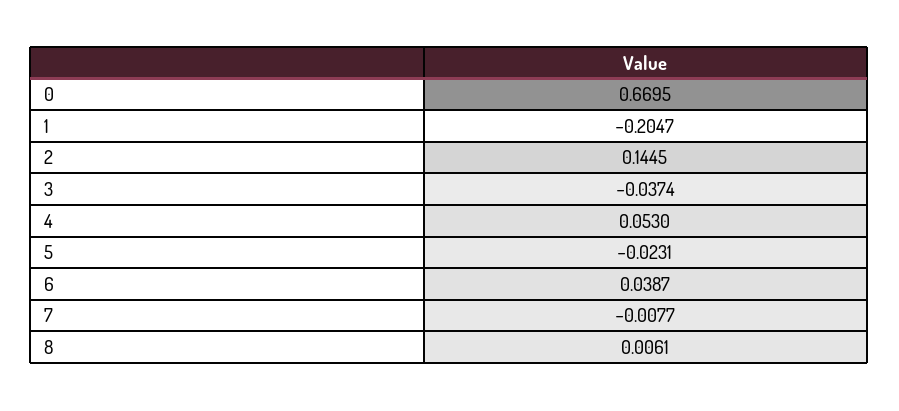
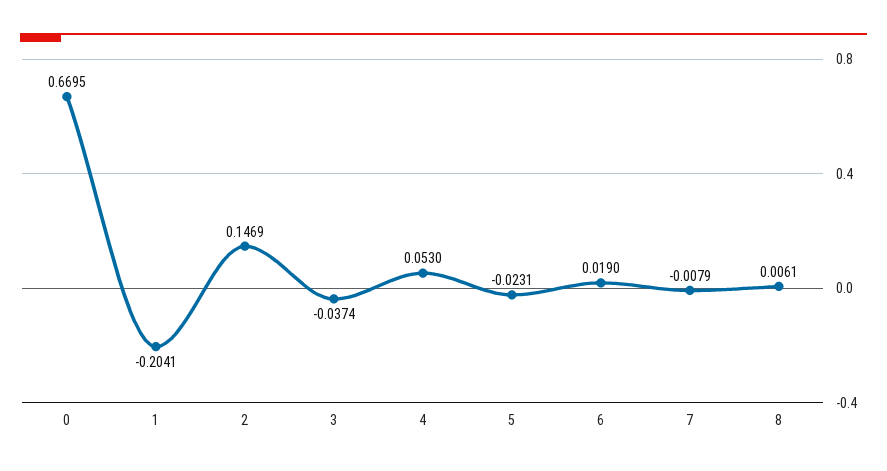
  {
    "0": 0.6695,
-   "1": -0.2047,
+   "1": -0.2041,
-   "2": 0.1445,
+   "2": 0.1469,
    "3": -0.0374,
    "4": 0.053,
    "5": -0.0231,
-   "6": 0.0387,
+   "6": 0.019,
-   "7": -0.0077,
+   "7": -0.0079,
    "8": 0.0061
  }

